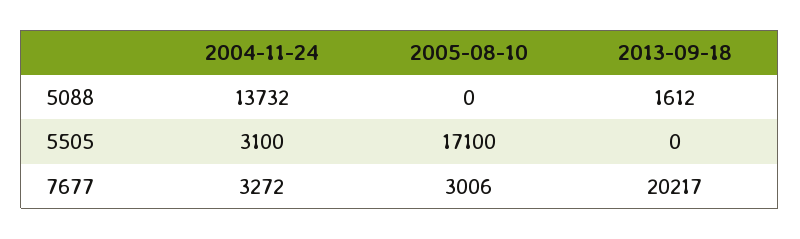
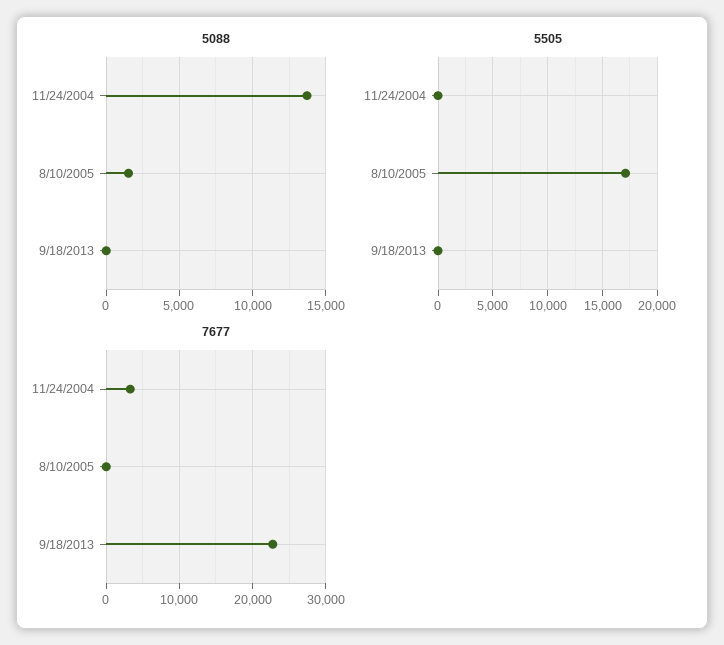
  {
    "5088": {
      "2004-11-24": 13732,
-     "2005-08-10": 0,
+     "2005-08-10": 1500,
-     "2013-09-18": 1612
+     "2013-09-18": 0
    },
    "5505": {
-     "2004-11-24": 3100,
+     "2004-11-24": 0,
      "2005-08-10": 17100,
      "2013-09-18": 0
    },
    "7677": {
      "2004-11-24": 3272,
-     "2005-08-10": 3006,
+     "2005-08-10": 0,
-     "2013-09-18": 20217
+     "2013-09-18": 23000
    }
  }

